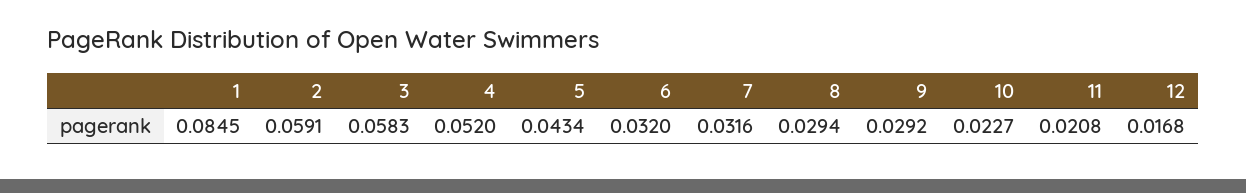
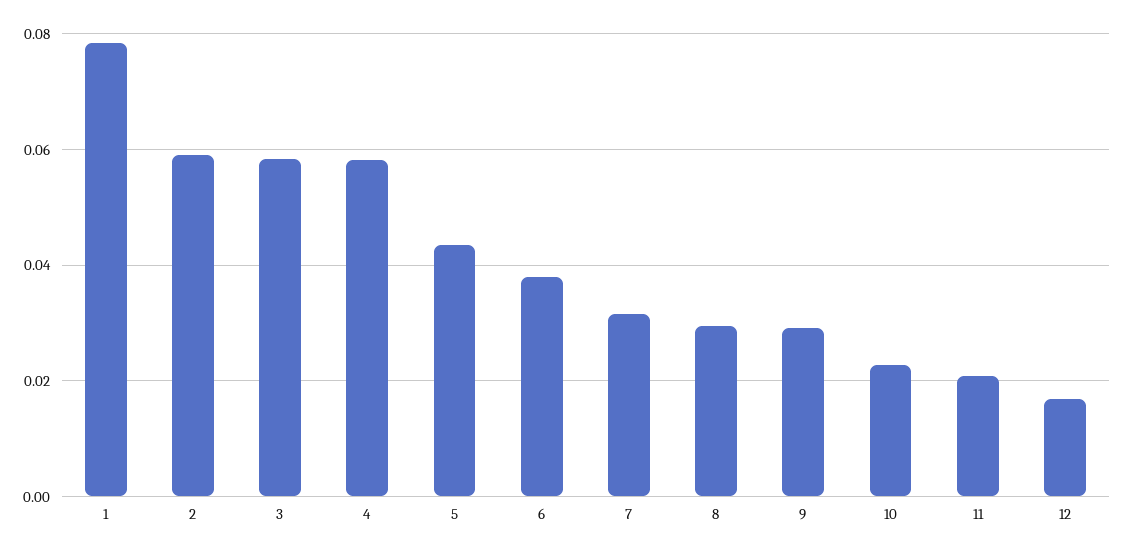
  {
-   "1": 0.0845,
+   "1": 0.078,
    "2": 0.0591,
    "3": 0.0583,
-   "4": 0.052,
+   "4": 0.058,
    "5": 0.0434,
-   "6": 0.032,
+   "6": 0.038,
    "7": 0.0316,
    "8": 0.0294,
    "9": 0.0292,
    "10": 0.0227,
    "11": 0.0208,
    "12": 0.0168
  }

